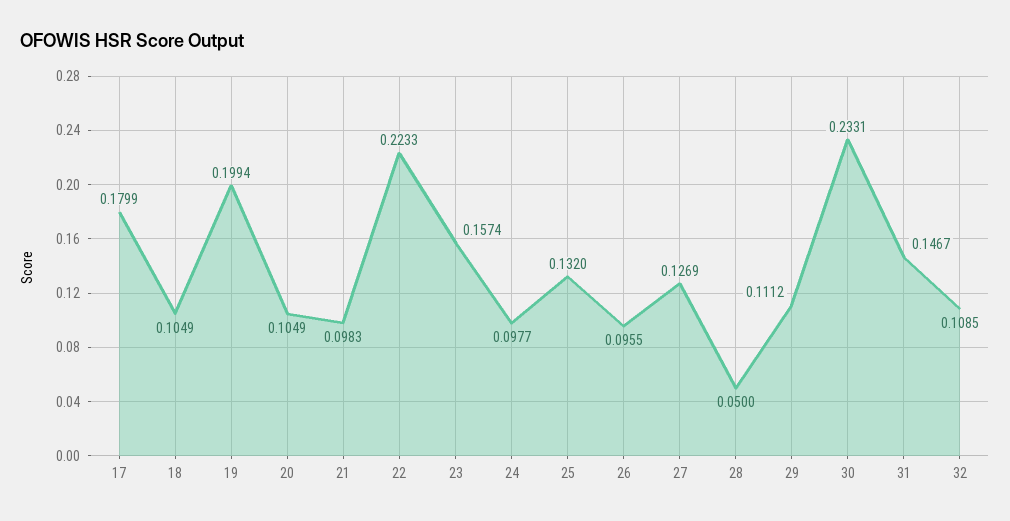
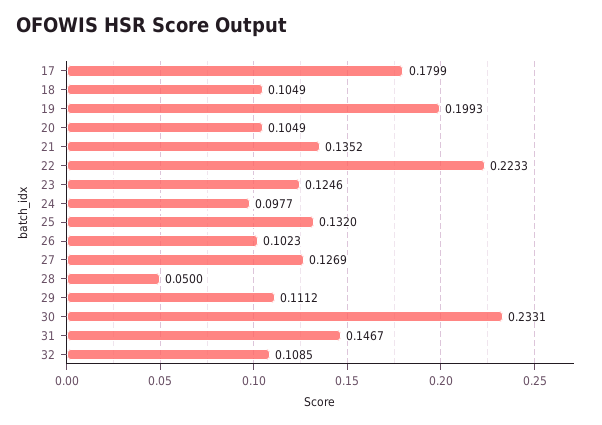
  {
    "17": 0.1799,
    "18": 0.1049,
-   "19": 0.1994,
+   "19": 0.1993,
    "20": 0.1049,
-   "21": 0.0983,
+   "21": 0.1352,
    "22": 0.2233,
-   "23": 0.1574,
+   "23": 0.1246,
    "24": 0.0977,
    "25": 0.132,
-   "26": 0.0955,
+   "26": 0.1023,
    "27": 0.1269,
    "28": 0.05,
    "29": 0.1112,
    "30": 0.2331,
    "31": 0.1467,
    "32": 0.1085
  }

